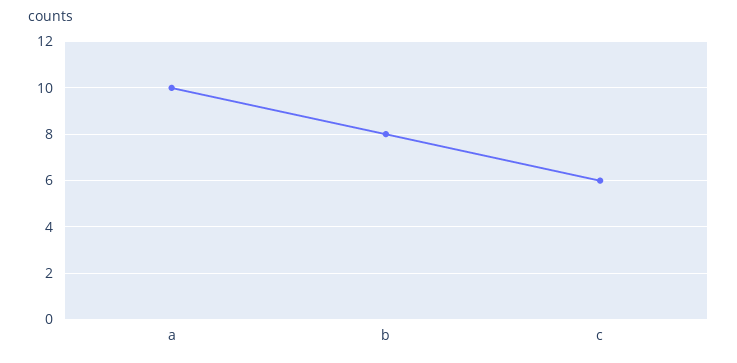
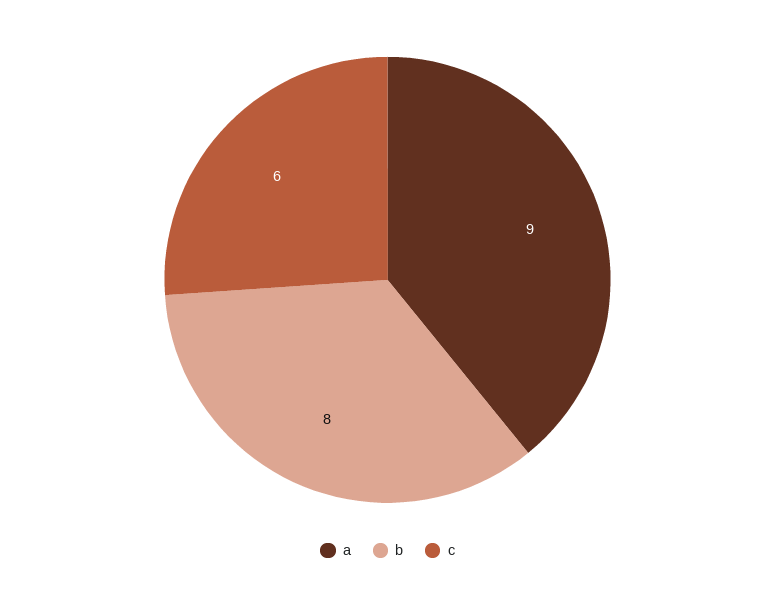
  {
-   "a": 10,
+   "a": 9,
    "b": 8,
    "c": 6
  }

